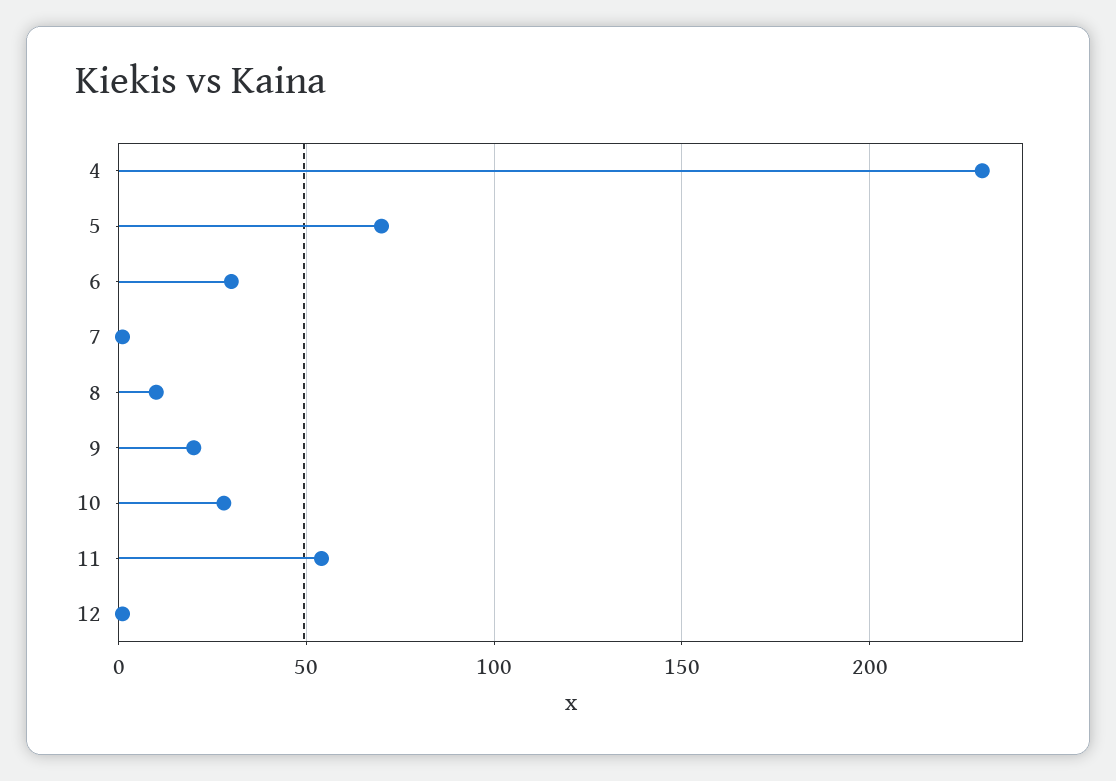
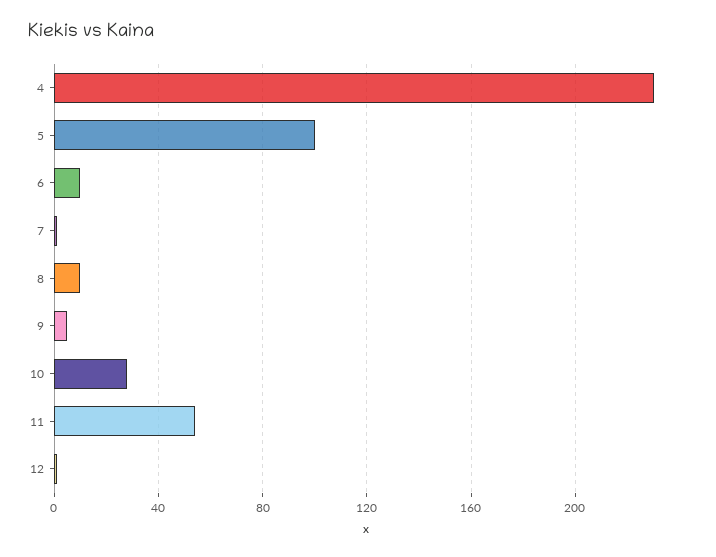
  {
    "4": 230,
-   "5": 70,
+   "5": 100,
-   "6": 30,
+   "6": 10,
    "7": 0,
    "8": 10,
-   "9": 20,
+   "9": 5,
    "10": 30,
    "11": 55,
    "12": 0
  }

